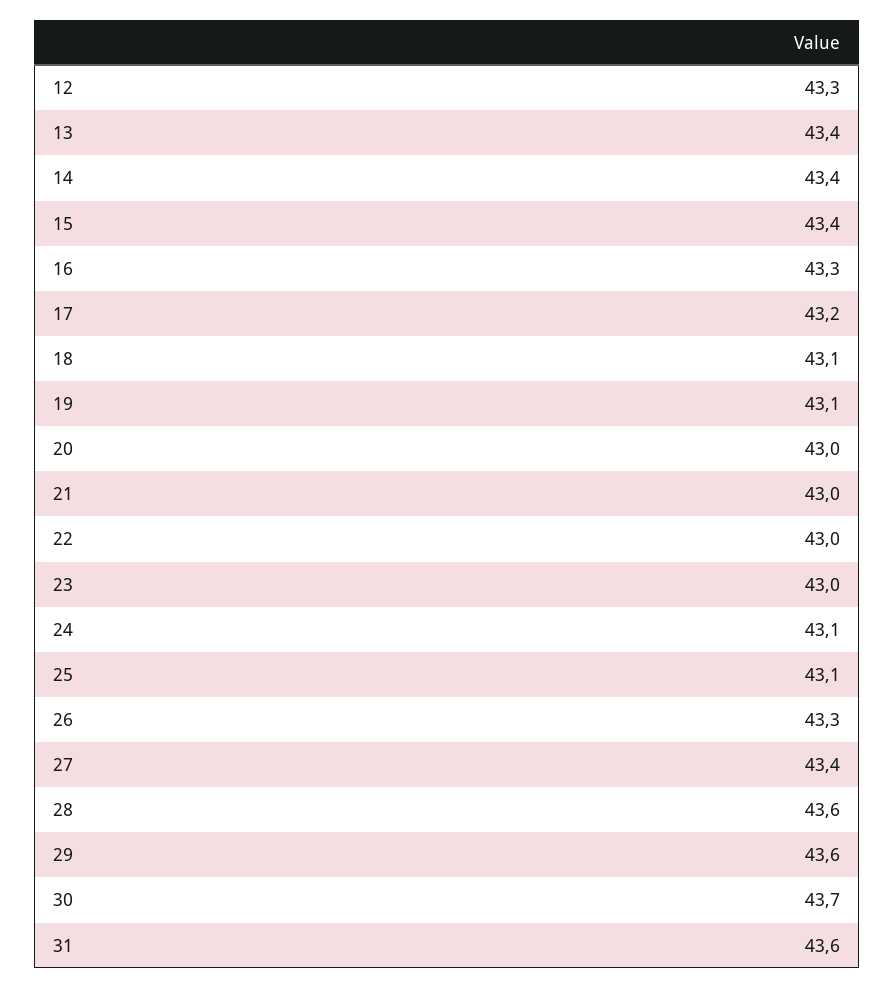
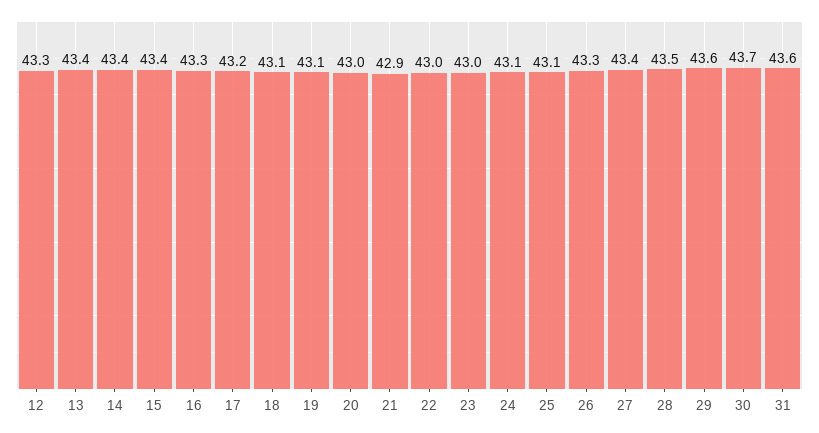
  {
    "12": 43.3,
    "13": 43.4,
    "14": 43.4,
    "15": 43.4,
    "16": 43.3,
    "17": 43.2,
    "18": 43.1,
    "19": 43.1,
    "20": 43,
-   "21": 43,
+   "21": 42.9,
    "22": 43,
    "23": 43,
    "24": 43.1,
    "25": 43.1,
    "26": 43.3,
    "27": 43.4,
-   "28": 43.6,
+   "28": 43.5,
    "29": 43.6,
    "30": 43.7,
    "31": 43.6
  }

